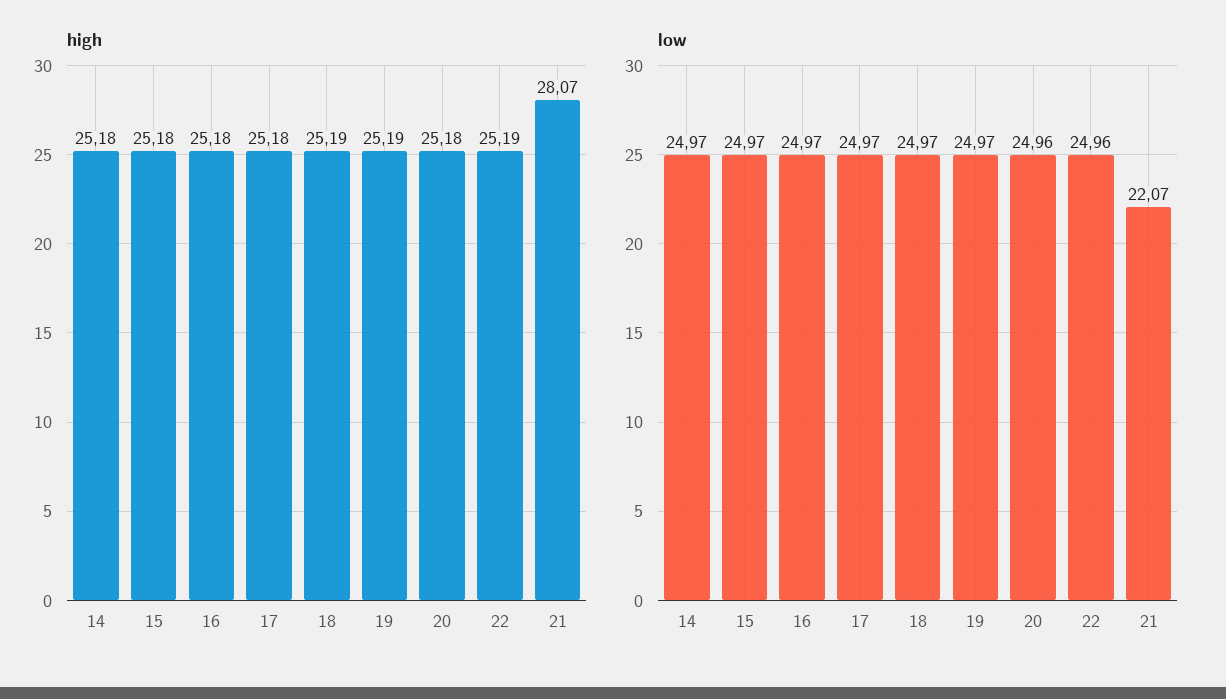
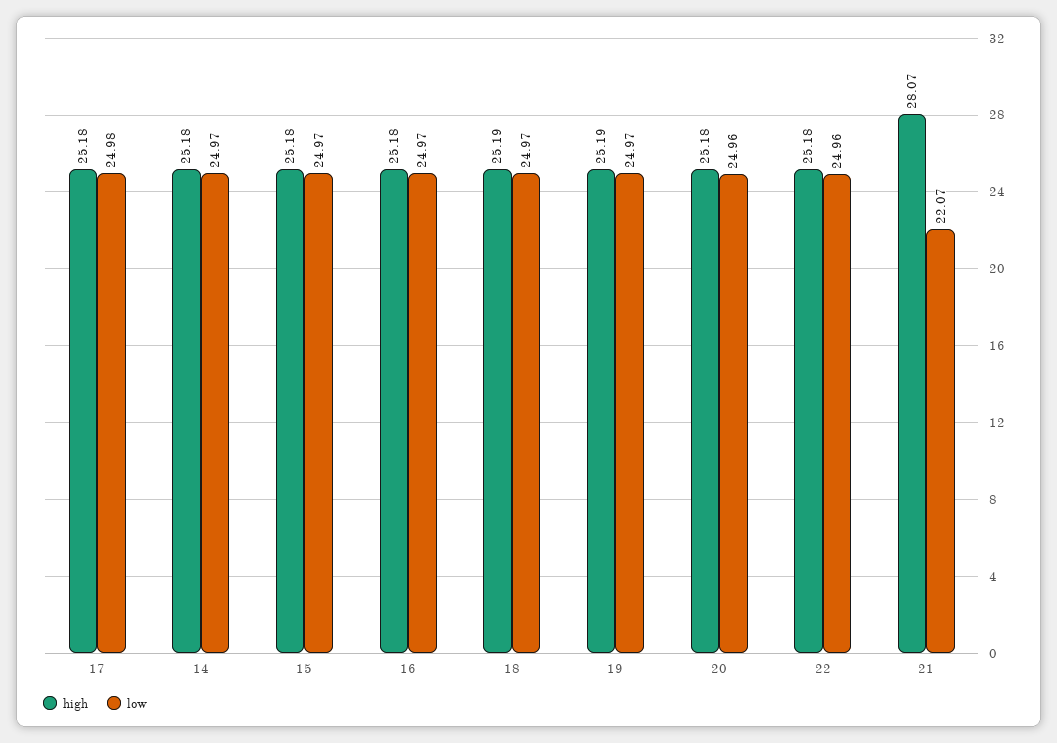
  {
    "high": {
      "14": 25.18,
      "15": 25.18,
      "16": 25.18,
      "17": 25.18,
      "18": 25.19,
      "19": 25.19,
      "20": 25.18,
-     "22": 25.19,
+     "22": 25.18,
      "21": 28.07
    },
    "low": {
      "14": 24.97,
      "15": 24.97,
      "16": 24.97,
-     "17": 24.97,
+     "17": 24.98,
      "18": 24.97,
      "19": 24.97,
      "20": 24.96,
      "22": 24.96,
      "21": 22.07
    }
  }

